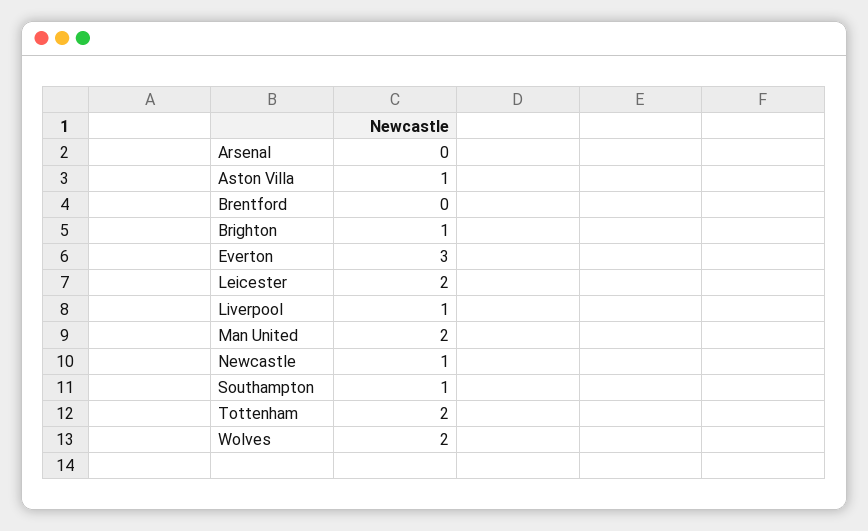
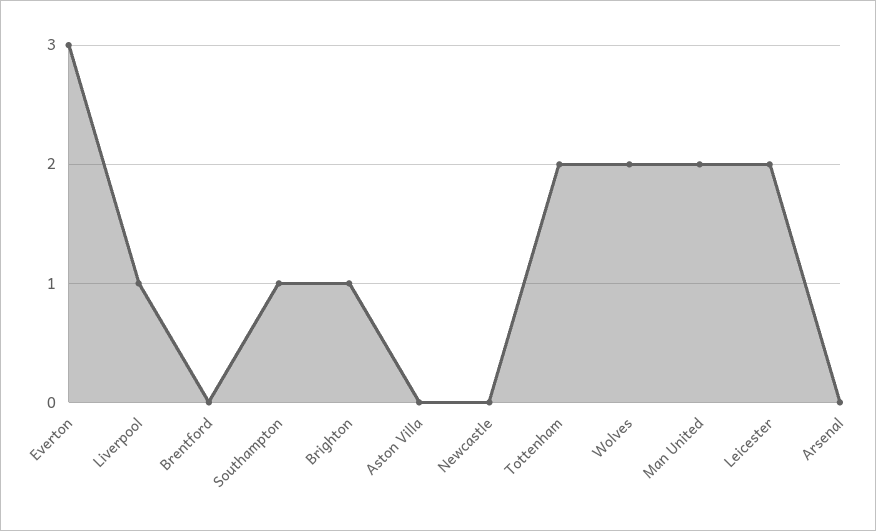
  {
    "Arsenal": 0,
-   "Aston Villa": 1,
+   "Aston Villa": 0,
    "Brentford": 0,
    "Brighton": 1,
    "Everton": 3,
    "Leicester": 2,
    "Liverpool": 1,
    "Man United": 2,
-   "Newcastle": 1,
+   "Newcastle": 0,
    "Southampton": 1,
    "Tottenham": 2,
    "Wolves": 2
  }

